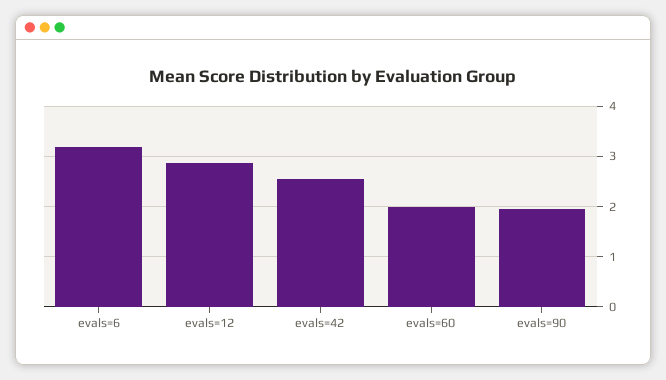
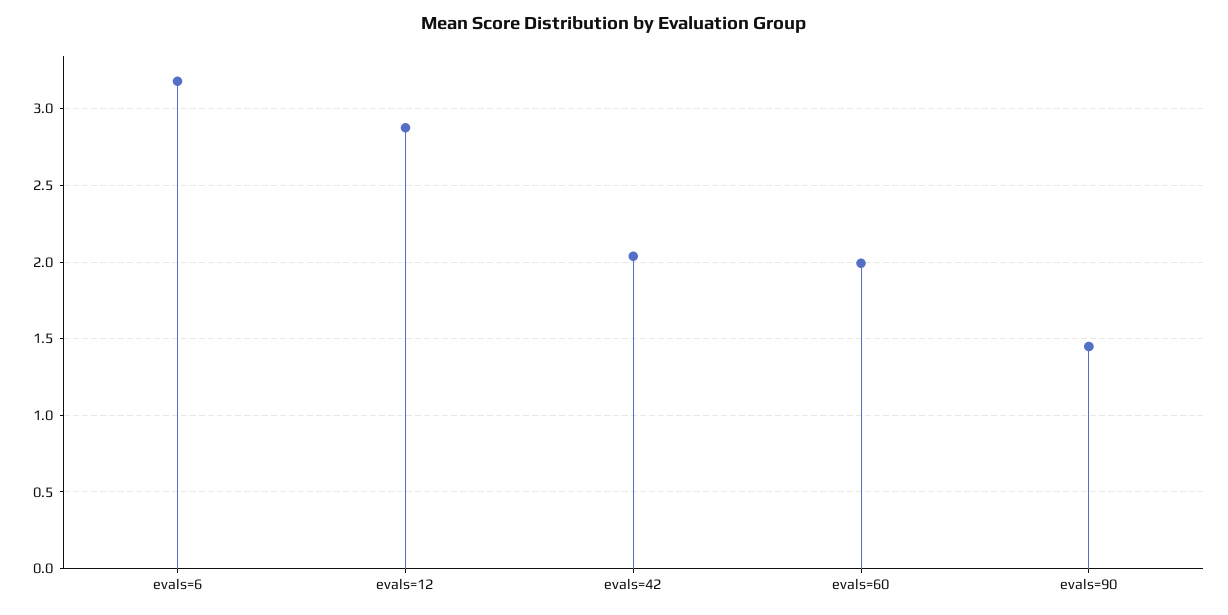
  {
    "evals=6": 3.2,
    "evals=12": 2.9,
-   "evals=42": 2.6,
+   "evals=42": 2.05,
    "evals=60": 2,
-   "evals=90": 2
+   "evals=90": 1.45
  }

